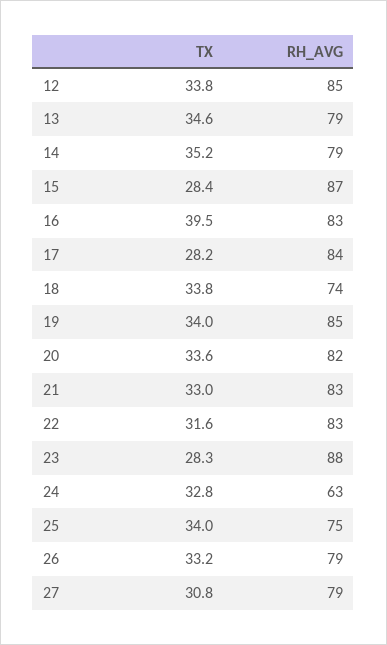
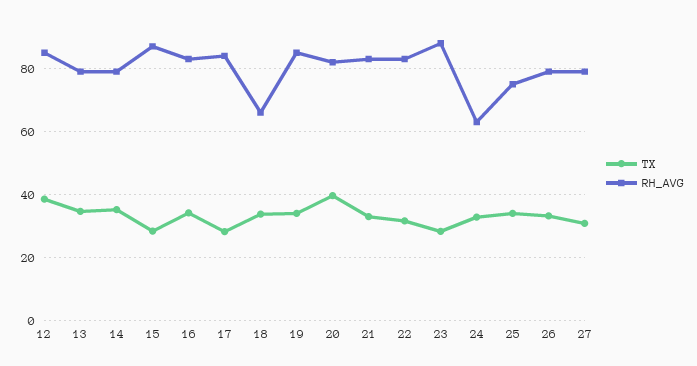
  {
    "TX": {
-     "12": 33.8,
+     "12": 38,
      "13": 34.6,
      "14": 35.2,
      "15": 28.4,
-     "16": 39.5,
+     "16": 34,
      "17": 28.2,
      "18": 33.8,
      "19": 34,
-     "20": 33.6,
+     "20": 40,
      "21": 33,
      "22": 31.6,
      "23": 28.3,
      "24": 32.8,
      "25": 34,
      "26": 33.2,
      "27": 30.8
    },
    "RH_AVG": {
      "12": 85,
      "13": 79,
      "14": 79,
      "15": 87,
      "16": 83,
      "17": 84,
-     "18": 74,
+     "18": 66,
      "19": 85,
      "20": 82,
      "21": 83,
      "22": 83,
      "23": 88,
      "24": 63,
      "25": 75,
      "26": 79,
      "27": 79
    }
  }

